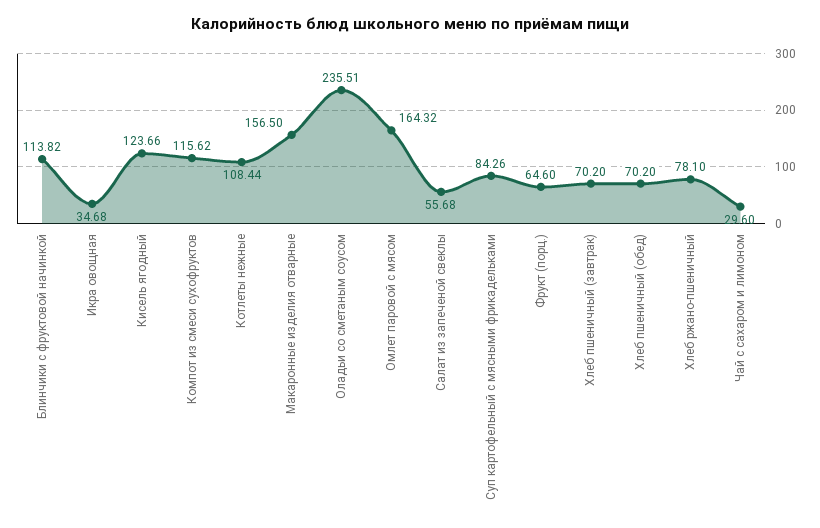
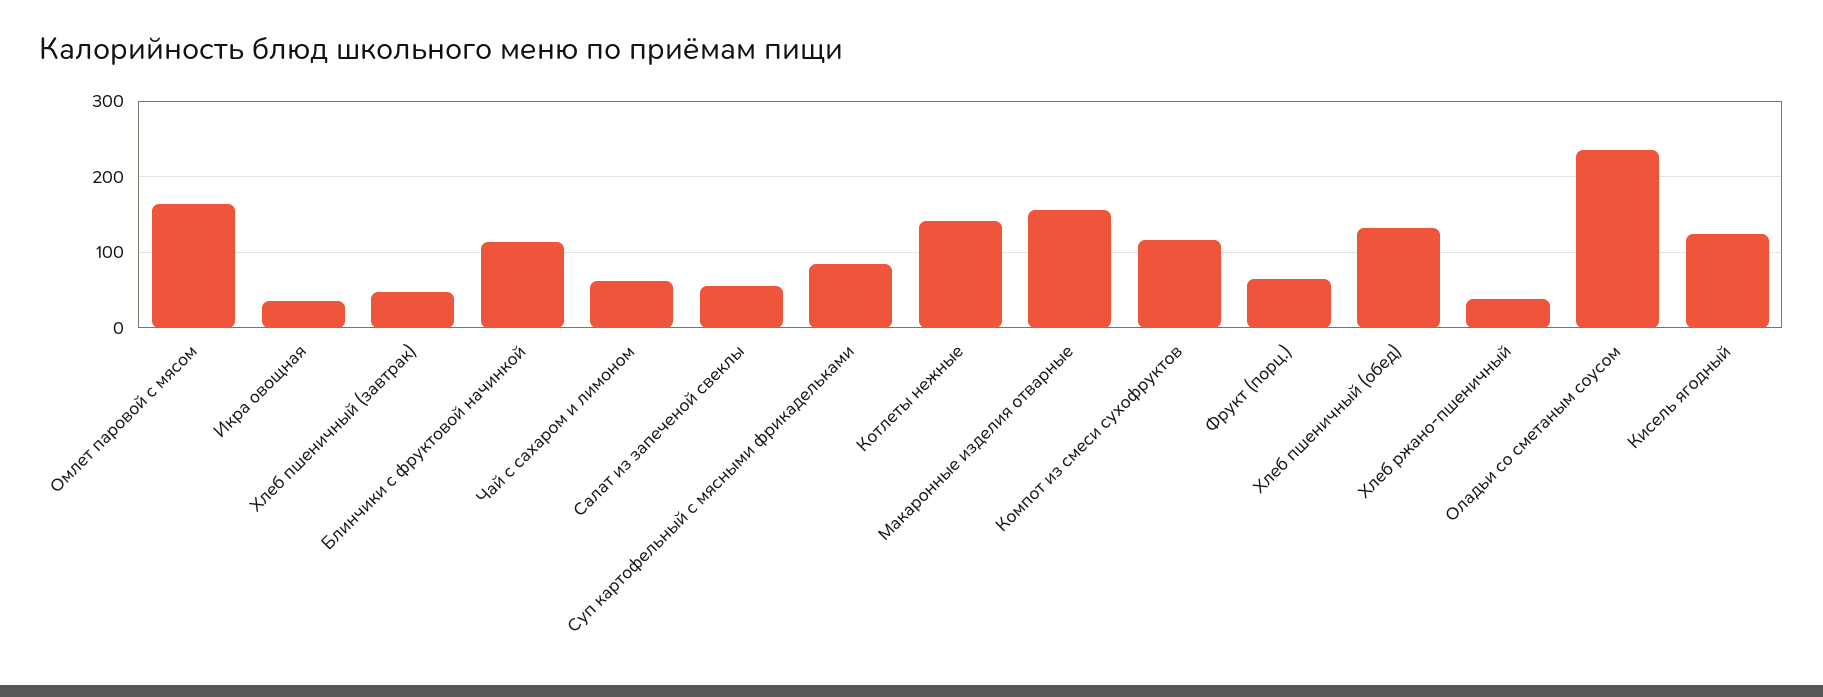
  {
    "Блинчики с фруктовой начинкой": 113.82,
    "Икра овощная": 34.68,
    "Кисель ягодный": 123.66,
    "Компот из смеси сухофруктов": 115.62,
-   "Котлеты нежные": 108.44,
+   "Котлеты нежные": 140,
    "Макаронные изделия отварные": 156.5,
    "Оладьи со сметаным соусом": 235.51,
    "Омлет паровой с мясом": 164.32,
    "Салат из запеченой свеклы": 55.68,
    "Суп картофельный с мясными фрикадельками": 84.26,
    "Фрукт (порц.)": 64.6,
-   "Хлеб пшеничный (завтрак)": 70.2,
+   "Хлеб пшеничный (завтрак)": 50,
-   "Хлеб пшеничный (обед)": 70.2,
+   "Хлеб пшеничный (обед)": 130,
-   "Хлеб ржано-пшеничный": 78.1,
+   "Хлеб ржано-пшеничный": 40,
-   "Чай с сахаром и лимоном": 29.6
+   "Чай с сахаром и лимоном": 60
  }

